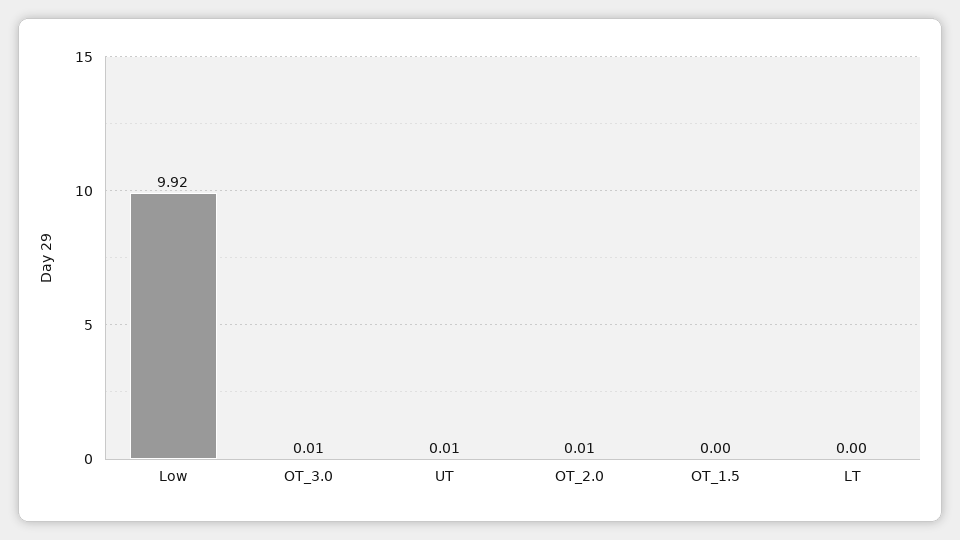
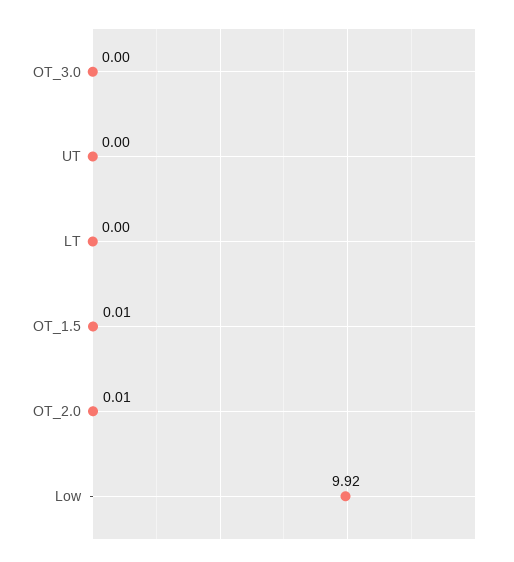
  {
    "Low": 9.92,
-   "OT_3.0": 0.01,
+   "OT_3.0": 0,
-   "UT": 0.01,
+   "UT": 0,
    "OT_2.0": 0.01,
-   "OT_1.5": 0,
+   "OT_1.5": 0.01,
    "LT": 0
  }

